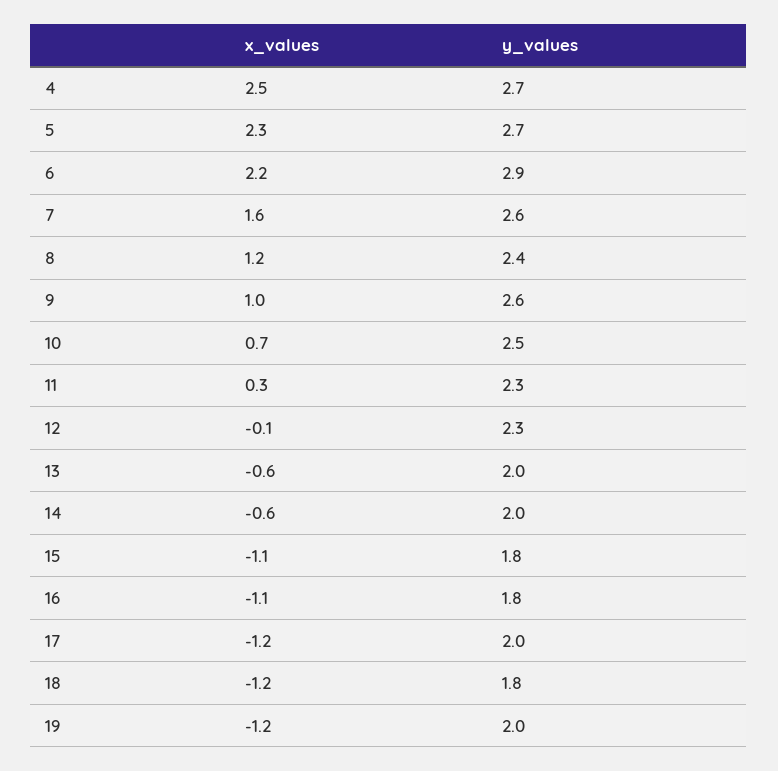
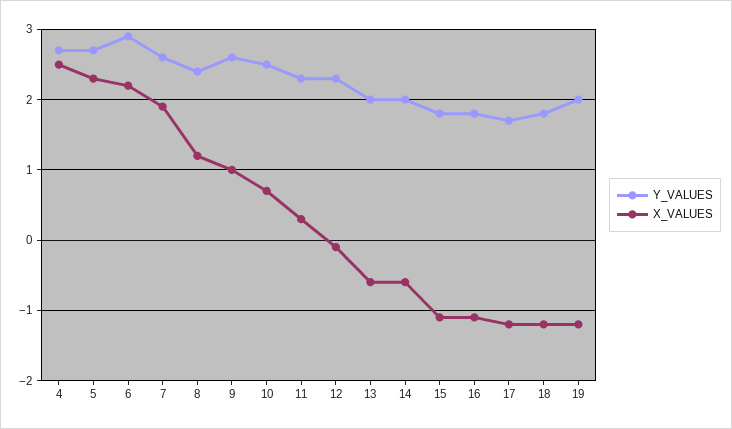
  {
    "x_values": {
      "4": 2.5,
      "5": 2.3,
      "6": 2.2,
-     "7": 1.6,
+     "7": 1.9,
      "8": 1.2,
      "9": 1,
      "10": 0.7,
      "11": 0.3,
      "12": -0.1,
      "13": -0.6,
      "14": -0.6,
      "15": -1.1,
      "16": -1.1,
      "17": -1.2,
      "18": -1.2,
      "19": -1.2
    },
    "y_values": {
      "4": 2.7,
      "5": 2.7,
      "6": 2.9,
      "7": 2.6,
      "8": 2.4,
      "9": 2.6,
      "10": 2.5,
      "11": 2.3,
      "12": 2.3,
      "13": 2,
      "14": 2,
      "15": 1.8,
      "16": 1.8,
-     "17": 2,
+     "17": 1.7,
      "18": 1.8,
      "19": 2
    }
  }

